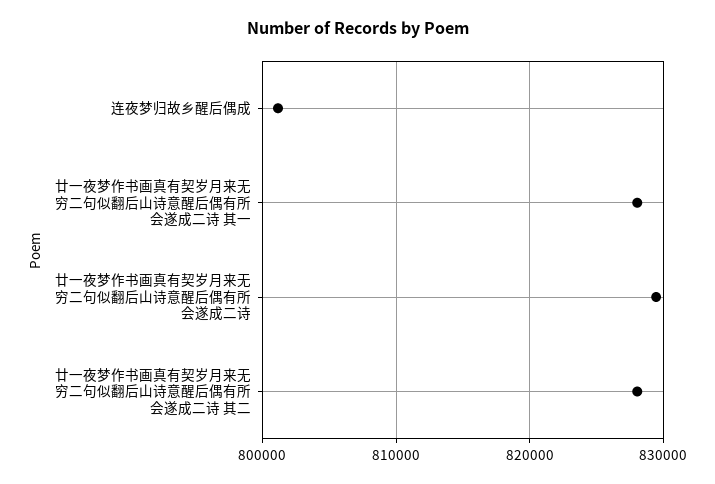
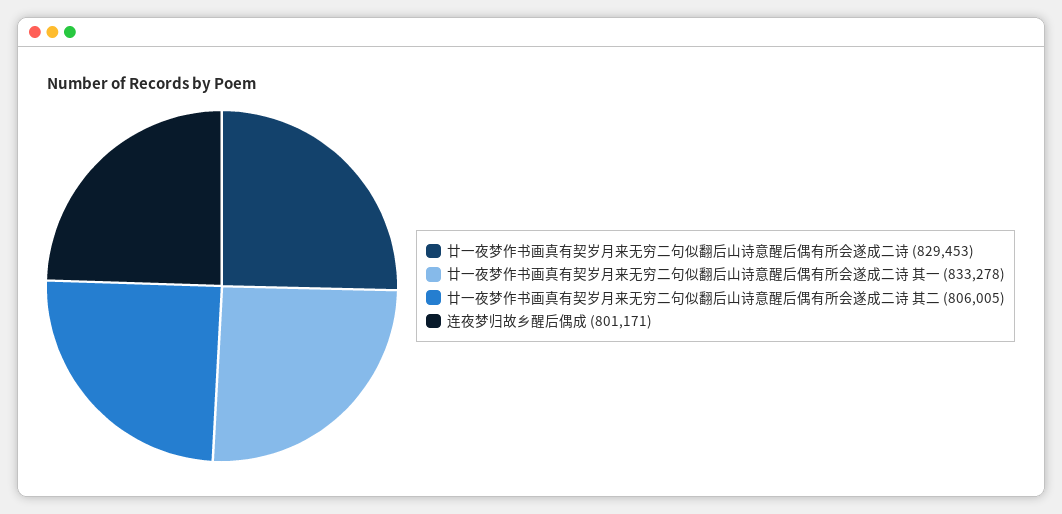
  {
    "连夜梦归故乡醒后偶成": 801171,
-   "廿一夜梦作书画真有契岁月来无穷二句似翻后山诗意醒后偶有所会遂成二诗 其一": 828000,
+   "廿一夜梦作书画真有契岁月来无穷二句似翻后山诗意醒后偶有所会遂成二诗 其一": 833278,
    "廿一夜梦作书画真有契岁月来无穷二句似翻后山诗意醒后偶有所会遂成二诗": 829453,
-   "廿一夜梦作书画真有契岁月来无穷二句似翻后山诗意醒后偶有所会遂成二诗 其二": 828000
+   "廿一夜梦作书画真有契岁月来无穷二句似翻后山诗意醒后偶有所会遂成二诗 其二": 806005
  }

